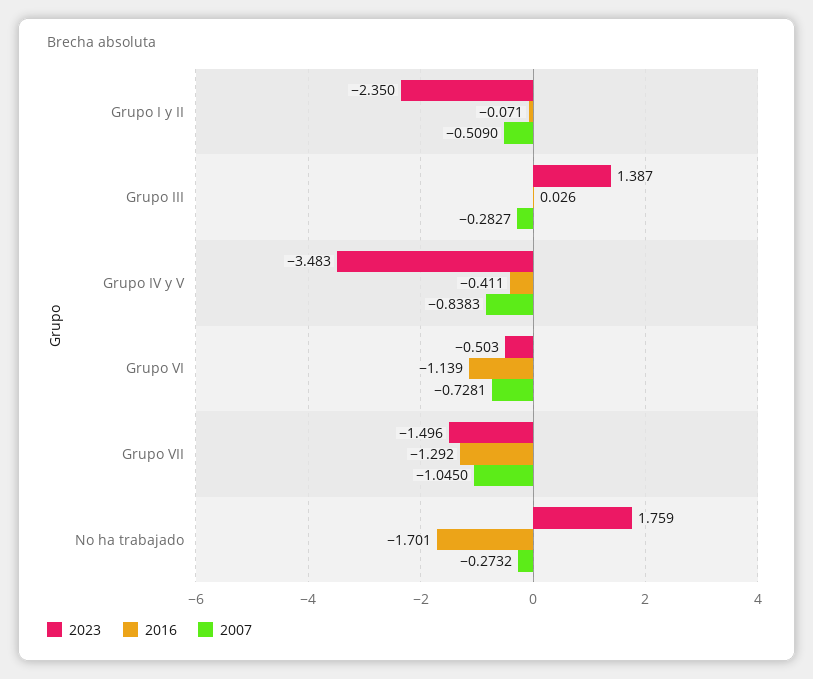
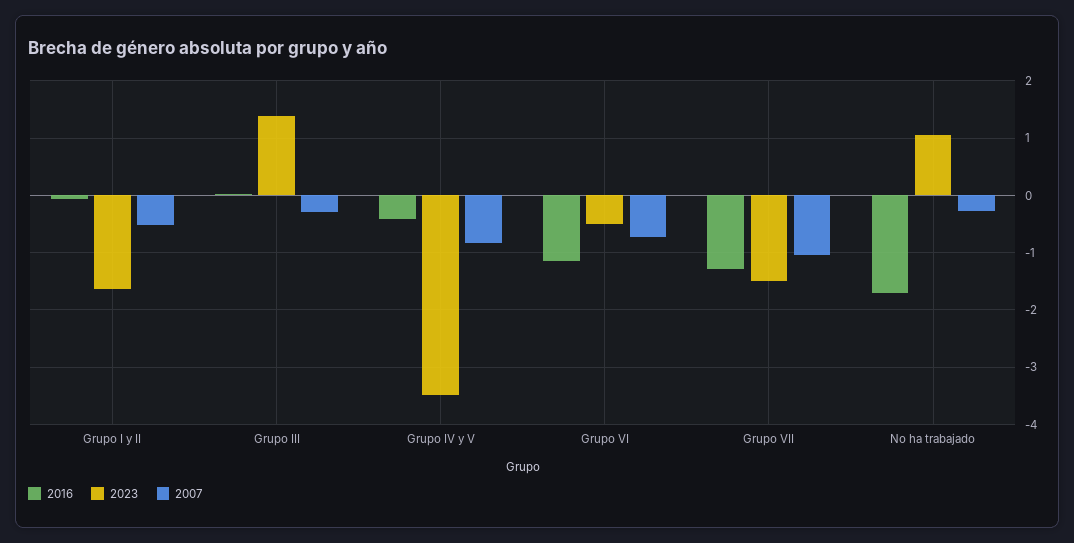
  {
    "2023": {
-     "Grupo I y II": -2.35,
+     "Grupo I y II": -1.6,
      "Grupo III": 1.387,
      "Grupo IV y V": -3.483,
      "Grupo VI": -0.503,
      "Grupo VII": -1.496,
-     "No ha trabajado": 1.759
+     "No ha trabajado": 1
    },
    "2016": {
      "Grupo I y II": -0.071,
      "Grupo III": 0.026,
      "Grupo IV y V": -0.411,
      "Grupo VI": -1.139,
      "Grupo VII": -1.292,
      "No ha trabajado": -1.701
    },
    "2007": {
      "Grupo I y II": -0.509,
      "Grupo III": -0.2827,
      "Grupo IV y V": -0.8383,
      "Grupo VI": -0.7281,
      "Grupo VII": -1.045,
      "No ha trabajado": -0.2732
    }
  }

